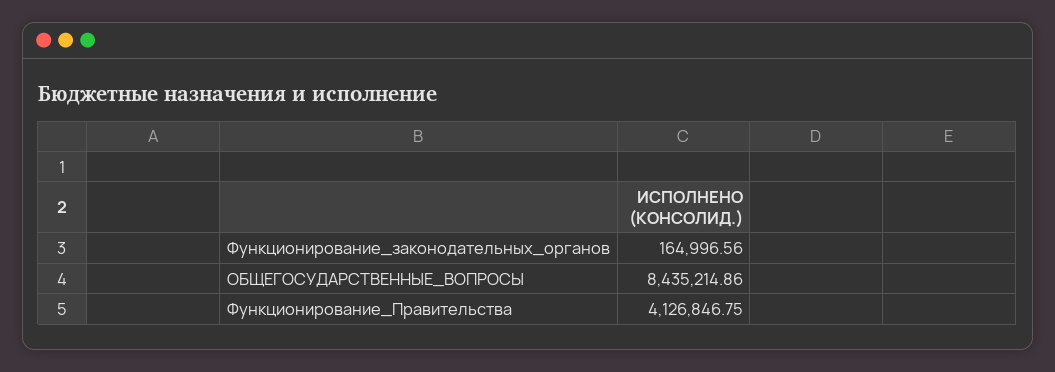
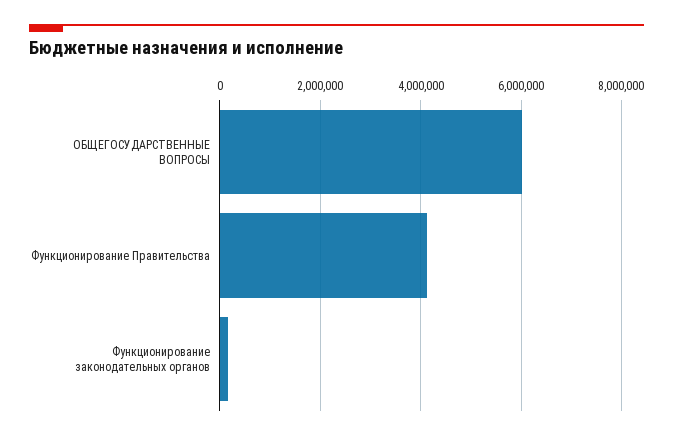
  {
    "Функционирование_законодательных_органов": 164996.56,
-   "ОБЩЕГОСУДАРСТВЕННЫЕ_ВОПРОСЫ": 8435214.86,
+   "ОБЩЕГОСУДАРСТВЕННЫЕ_ВОПРОСЫ": 6000000,
    "Функционирование_Правительства": 4126846.75
  }

